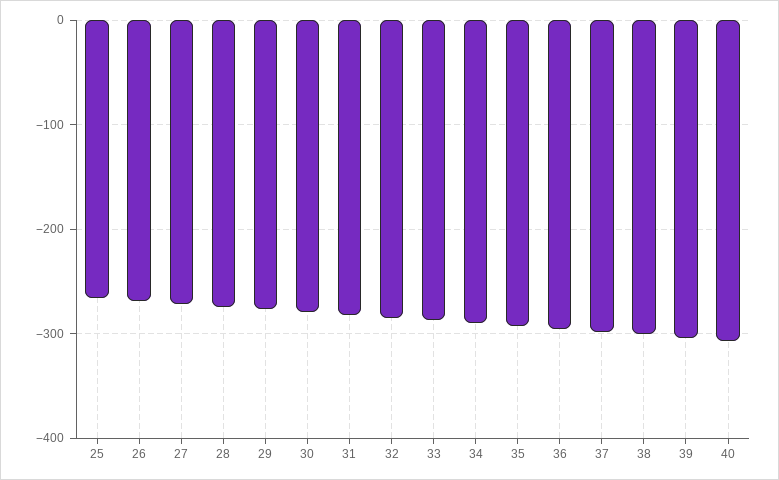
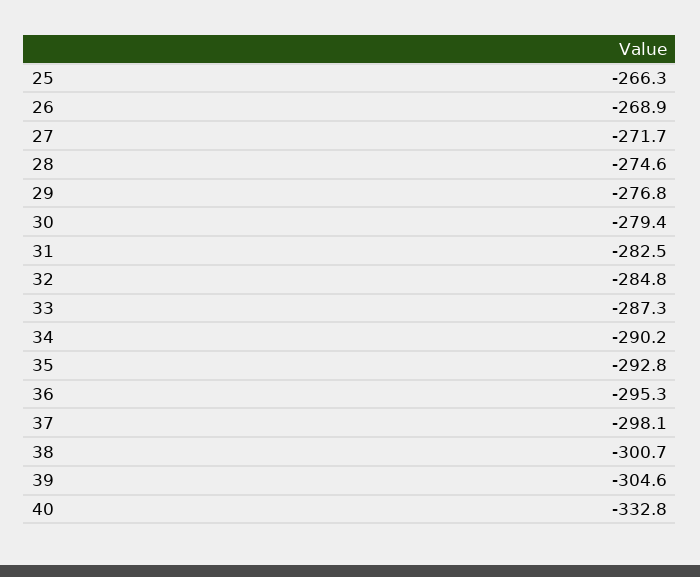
  {
    "25": -266.3,
    "26": -268.9,
    "27": -271.7,
    "28": -274.6,
    "29": -276.8,
    "30": -279.4,
    "31": -282.5,
    "32": -284.8,
    "33": -287.3,
    "34": -290.2,
    "35": -292.8,
    "36": -295.3,
    "37": -298.1,
    "38": -300.7,
    "39": -304.6,
-   "40": -310
+   "40": -332.8
  }

